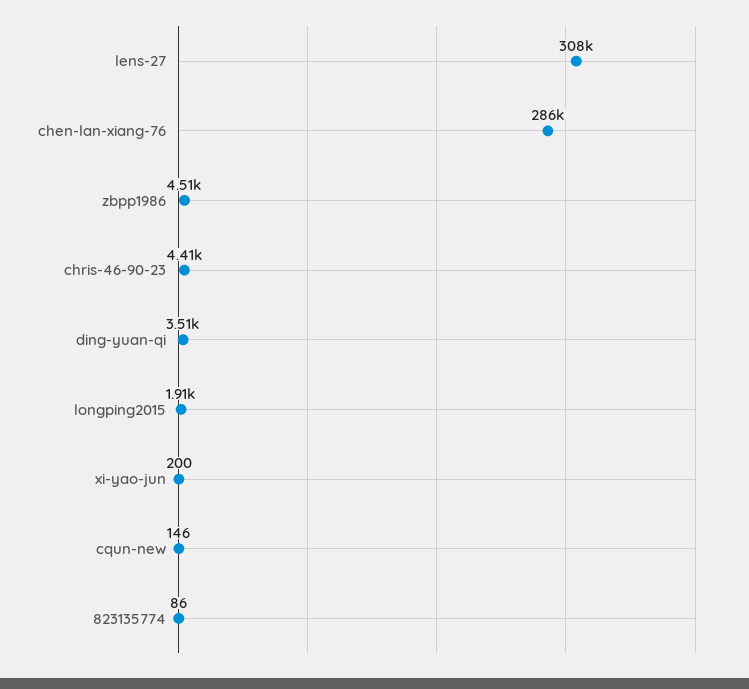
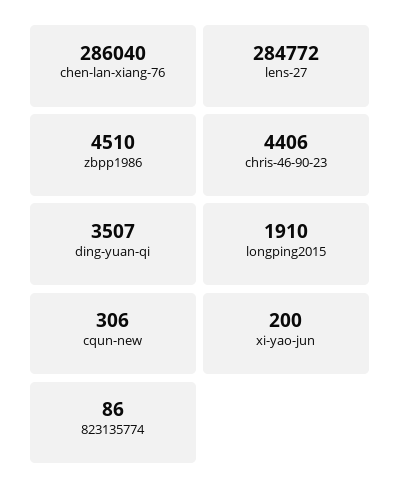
  {
-   "lens-27": 308000,
+   "lens-27": 284772,
    "chen-lan-xiang-76": 286040,
    "zbpp1986": 4510,
    "chris-46-90-23": 4406,
    "ding-yuan-qi": 3507,
    "longping2015": 1910,
    "xi-yao-jun": 200,
-   "cqun-new": 146,
+   "cqun-new": 306,
    "823135774": 86
  }

